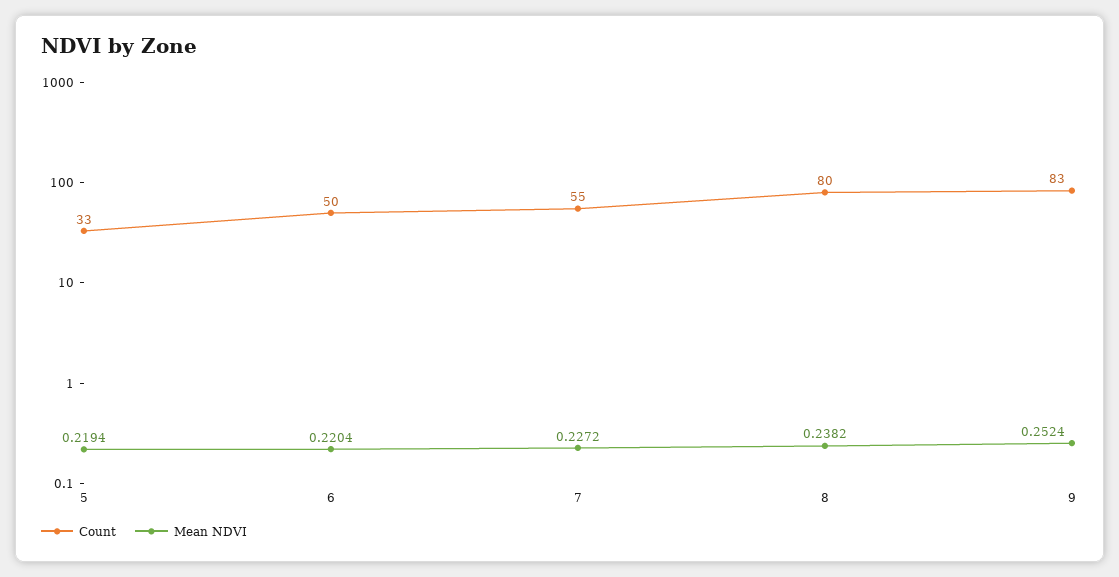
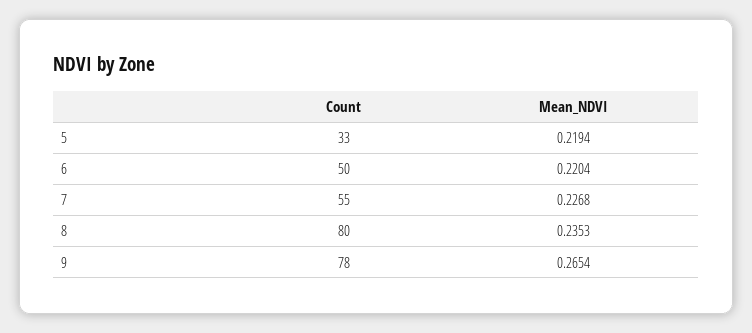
  {
    "Count": {
      "5": 33,
      "6": 50,
      "7": 55,
      "8": 80,
-     "9": 83
+     "9": 78
    },
    "Mean NDVI": {
      "5": 0.2194,
      "6": 0.2204,
-     "7": 0.2272,
+     "7": 0.2268,
-     "8": 0.2382,
+     "8": 0.2353,
-     "9": 0.2524
+     "9": 0.2654
    }
  }

